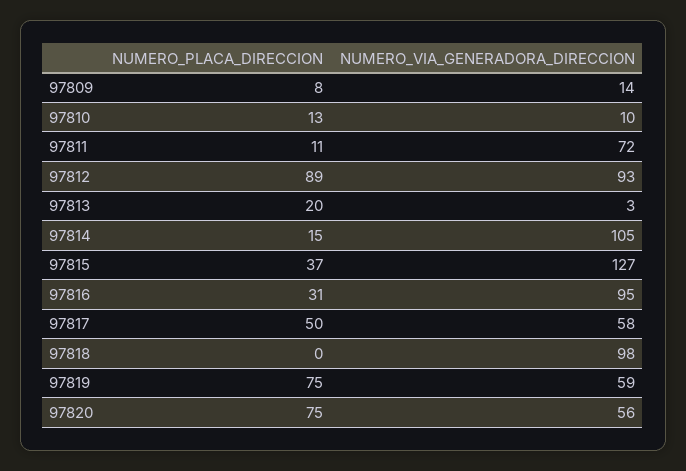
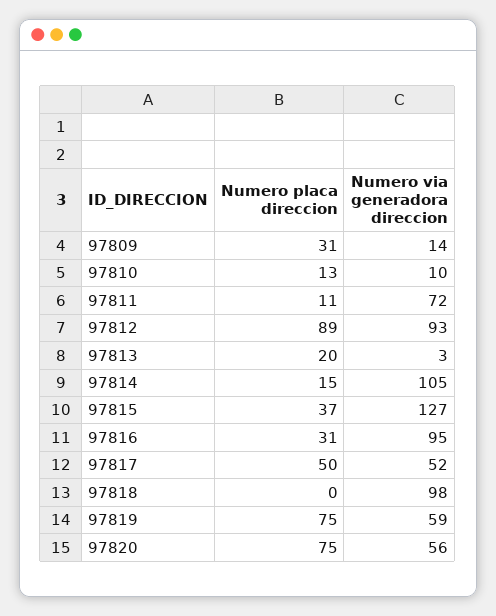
  {
    "NUMERO_PLACA_DIRECCION": {
-     "97809": 8,
+     "97809": 31,
      "97810": 13,
      "97811": 11,
      "97812": 89,
      "97813": 20,
      "97814": 15,
      "97815": 37,
      "97816": 31,
      "97817": 50,
      "97818": 0,
      "97819": 75,
      "97820": 75
    },
    "NUMERO_VIA_GENERADORA_DIRECCION": {
      "97809": 14,
      "97810": 10,
      "97811": 72,
      "97812": 93,
      "97813": 3,
      "97814": 105,
      "97815": 127,
      "97816": 95,
-     "97817": 58,
+     "97817": 52,
      "97818": 98,
      "97819": 59,
      "97820": 56
    }
  }

